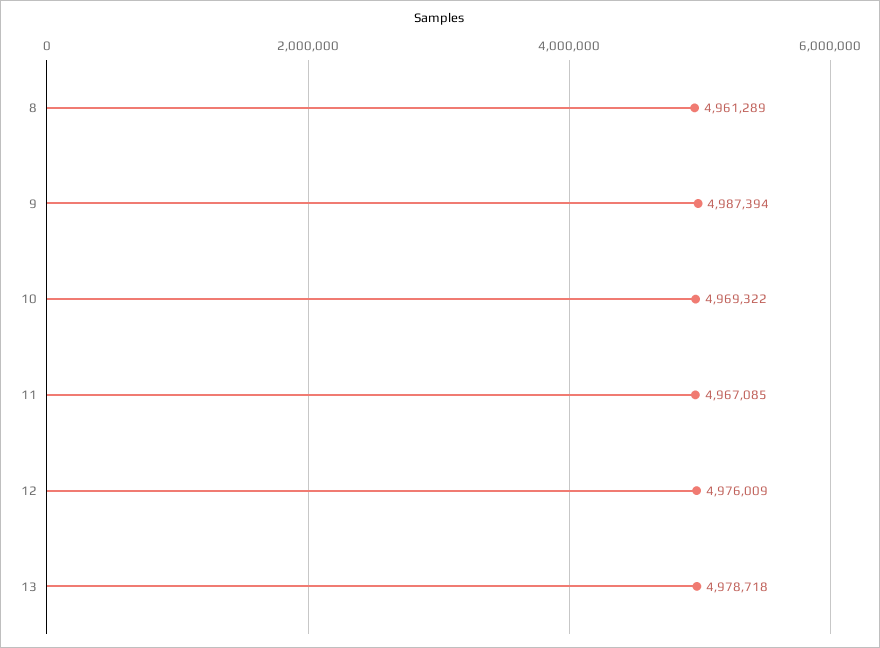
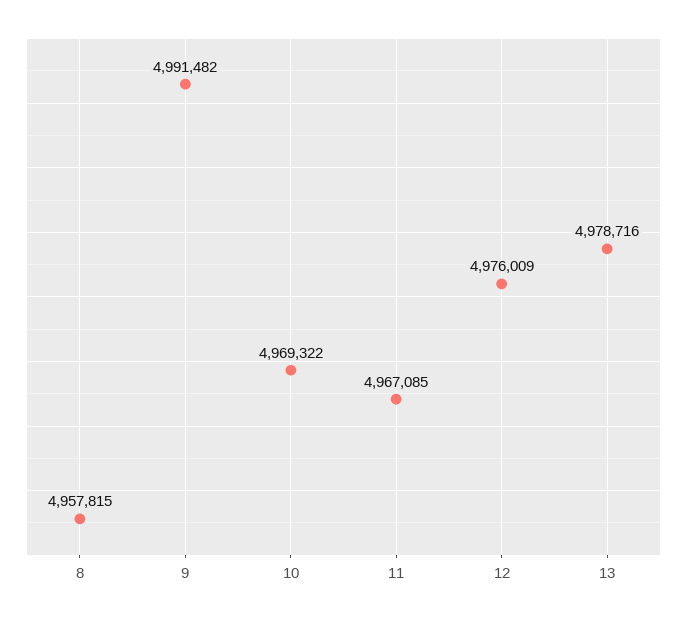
  {
-   "8": 4961289,
+   "8": 4957815,
-   "9": 4987394,
+   "9": 4991482,
    "10": 4969322,
    "11": 4967085,
    "12": 4976009,
-   "13": 4978718
+   "13": 4978716
  }

